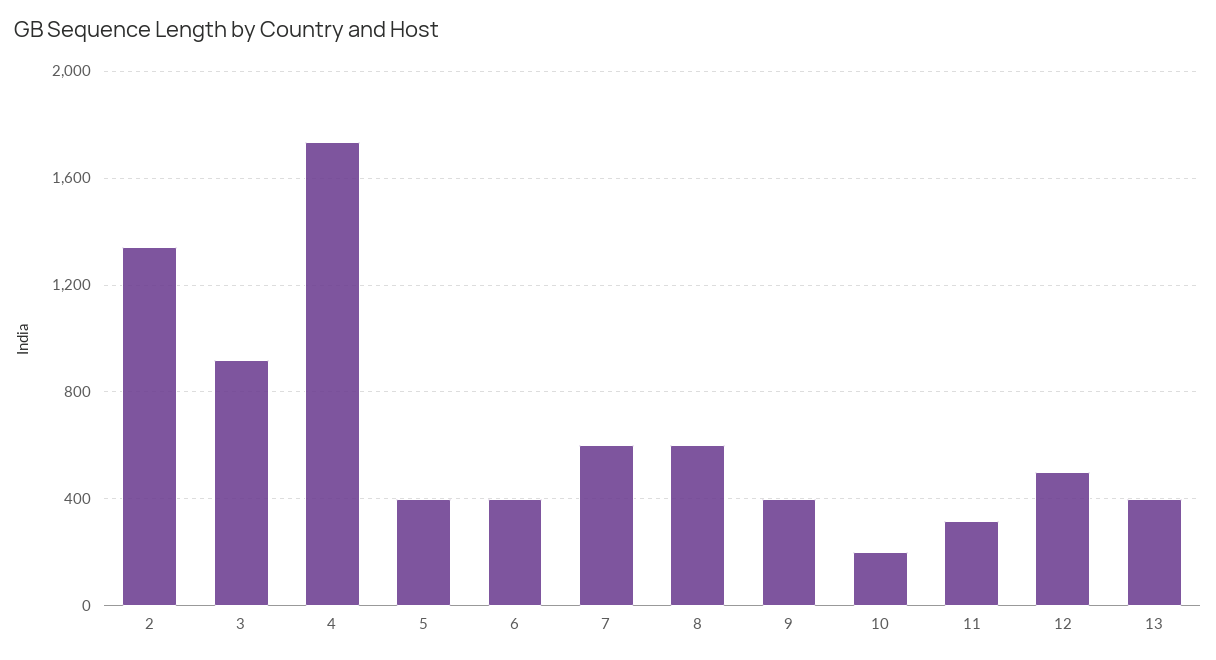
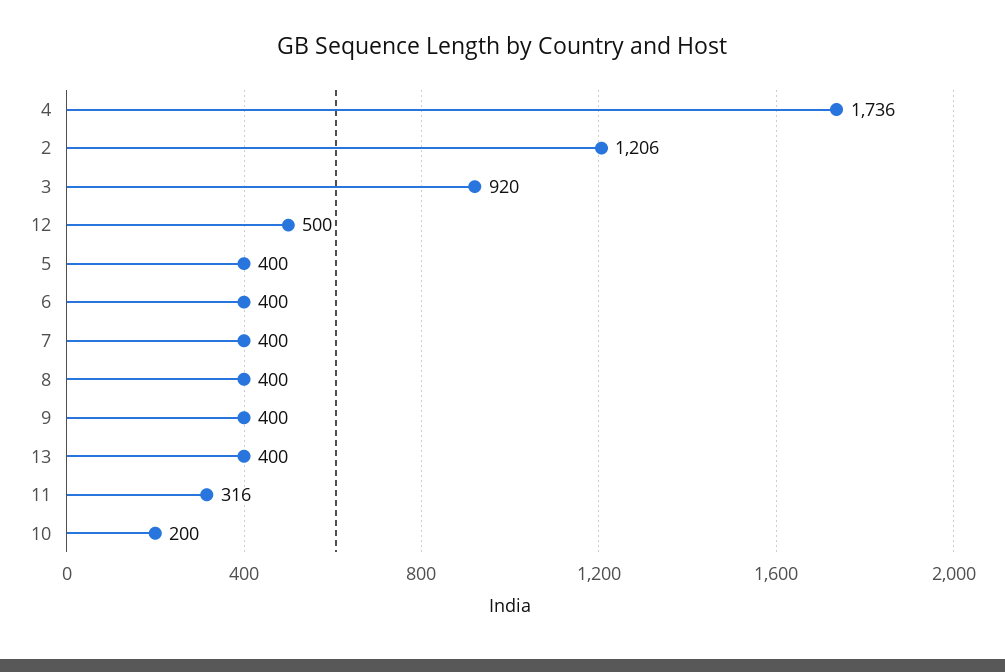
  {
-   "2": 1350,
+   "2": 1206,
    "3": 920,
    "4": 1736,
    "5": 400,
    "6": 400,
-   "7": 600,
+   "7": 400,
-   "8": 600,
+   "8": 400,
    "9": 400,
    "10": 200,
    "11": 316,
    "12": 500,
    "13": 400
  }

